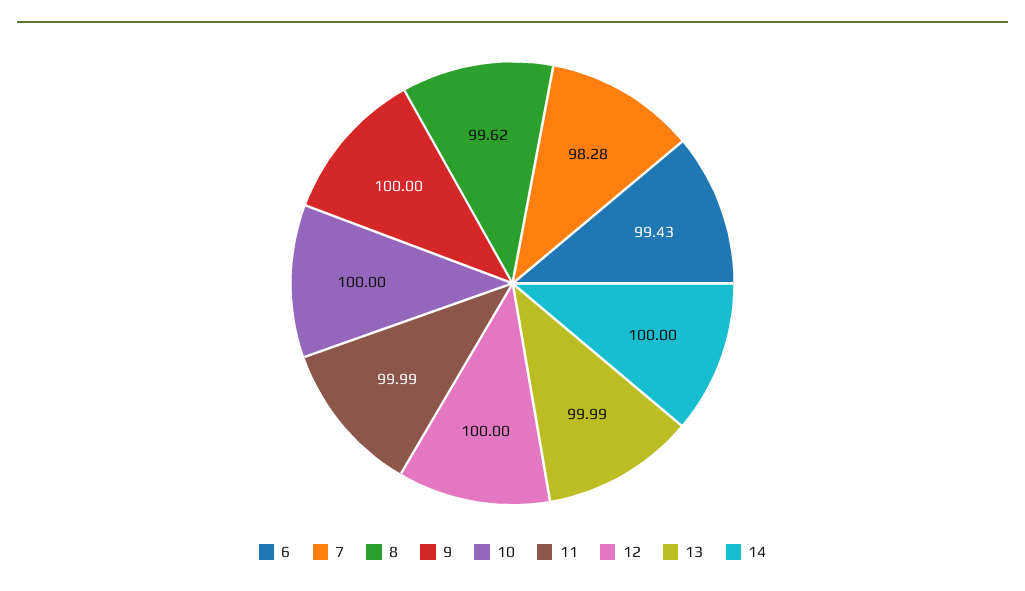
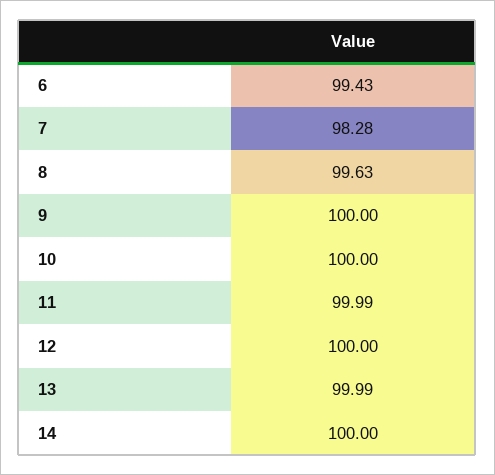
  {
    "6": 99.43,
    "7": 98.28,
-   "8": 99.62,
+   "8": 99.63,
    "9": 100,
    "10": 100,
    "11": 99.99,
    "12": 100,
    "13": 99.99,
    "14": 100
  }

